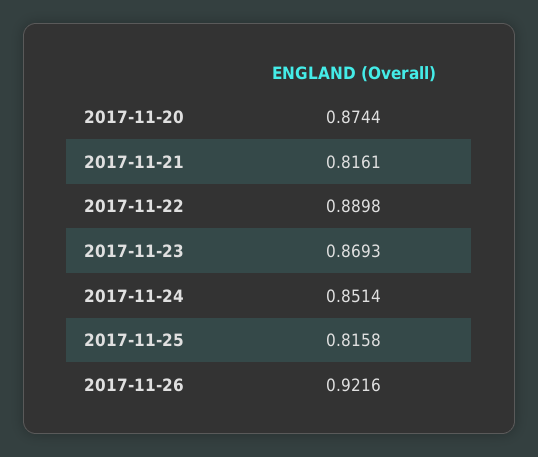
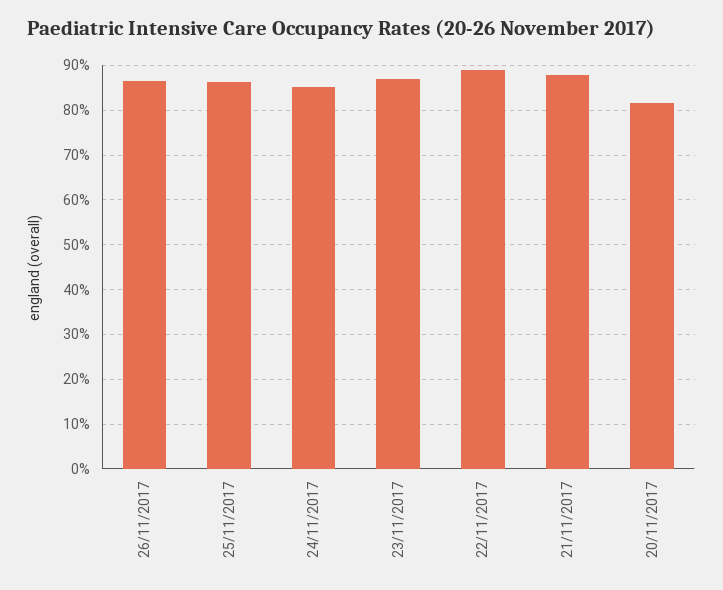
  {
-   "2017-11-20": 0.8744,
+   "2017-11-20": 0.82,
-   "2017-11-21": 0.8161,
+   "2017-11-21": 0.88,
    "2017-11-22": 0.8898,
    "2017-11-23": 0.8693,
    "2017-11-24": 0.8514,
-   "2017-11-25": 0.8158,
+   "2017-11-25": 0.86,
-   "2017-11-26": 0.9216
+   "2017-11-26": 0.86
  }

